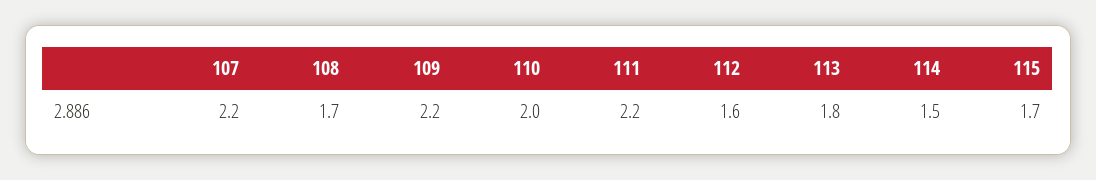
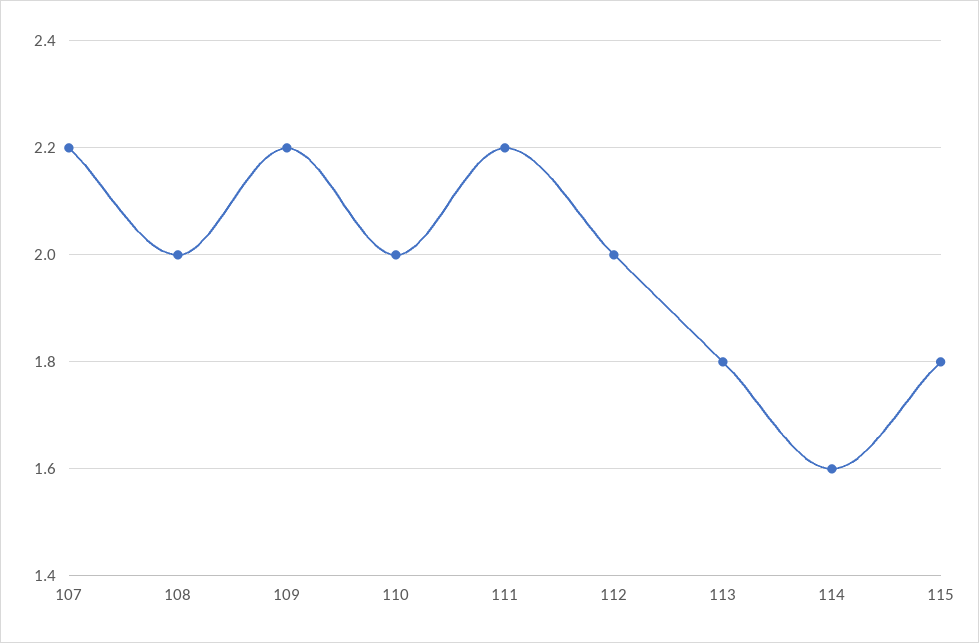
  {
    "107": 2.2,
-   "108": 1.7,
+   "108": 2,
    "109": 2.2,
    "110": 2,
    "111": 2.2,
-   "112": 1.6,
+   "112": 2,
    "113": 1.8,
-   "114": 1.5,
+   "114": 1.6,
-   "115": 1.7
+   "115": 1.8
  }

